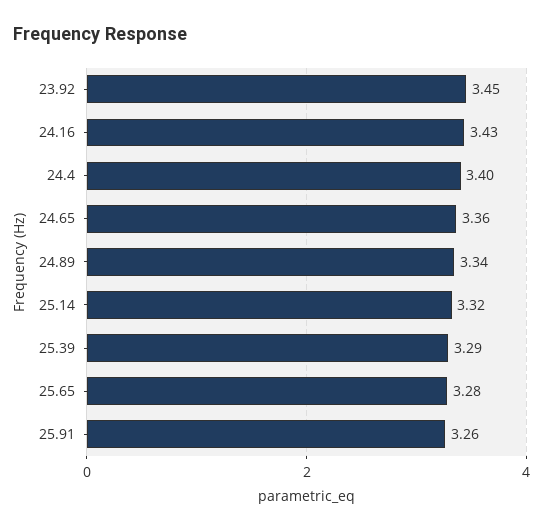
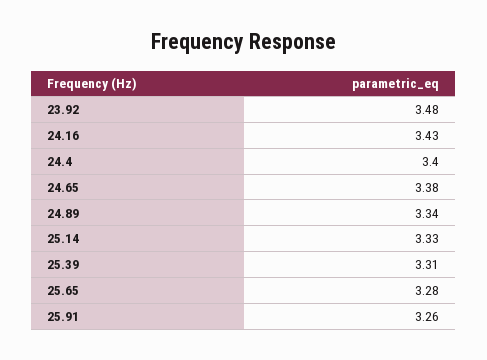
  {
-   "23.92": 3.45,
+   "23.92": 3.48,
    "24.16": 3.43,
    "24.4": 3.4,
-   "24.65": 3.36,
+   "24.65": 3.38,
    "24.89": 3.34,
-   "25.14": 3.32,
+   "25.14": 3.33,
-   "25.39": 3.29,
+   "25.39": 3.31,
    "25.65": 3.28,
    "25.91": 3.26
  }

